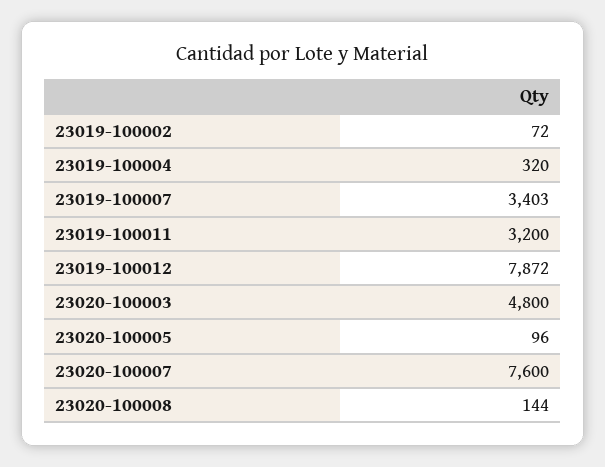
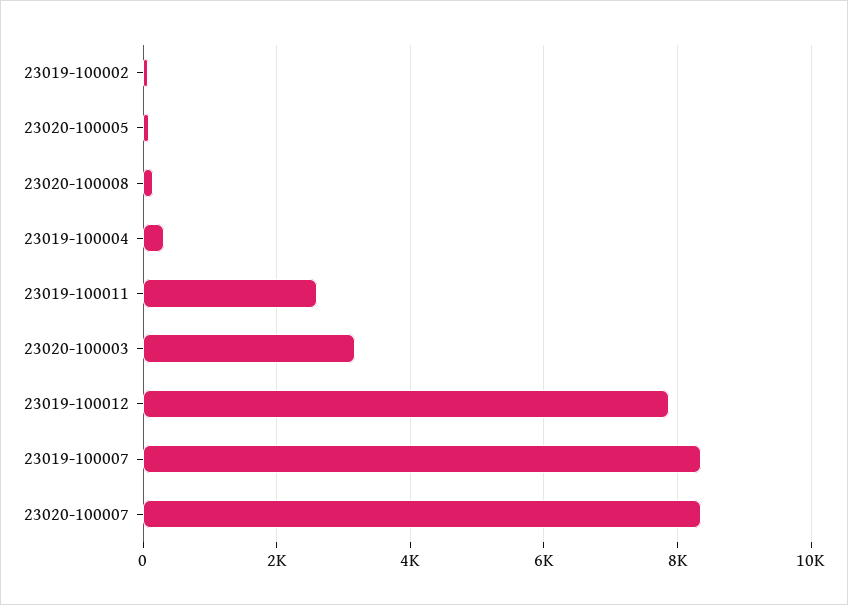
  {
    "23019-100002": 72,
    "23019-100004": 320,
-   "23019-100007": 3403,
+   "23019-100007": 8400,
-   "23019-100011": 3200,
+   "23019-100011": 2600,
    "23019-100012": 7872,
-   "23020-100003": 4800,
+   "23020-100003": 3200,
    "23020-100005": 96,
-   "23020-100007": 7600,
+   "23020-100007": 8400,
    "23020-100008": 144
  }

